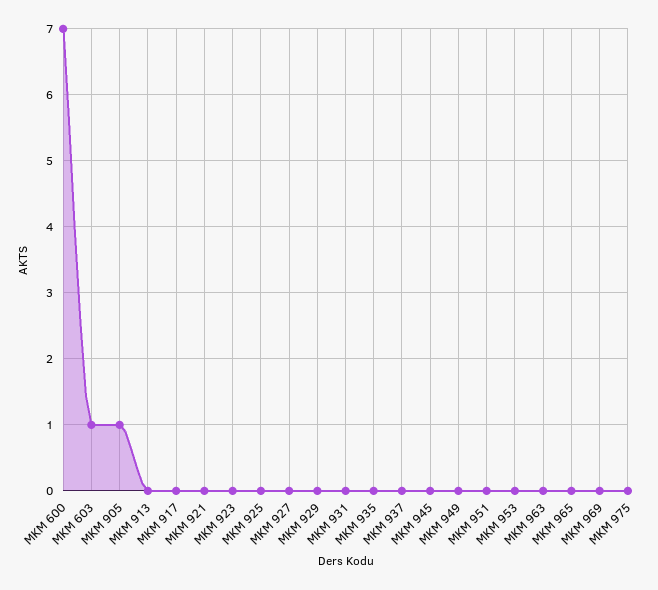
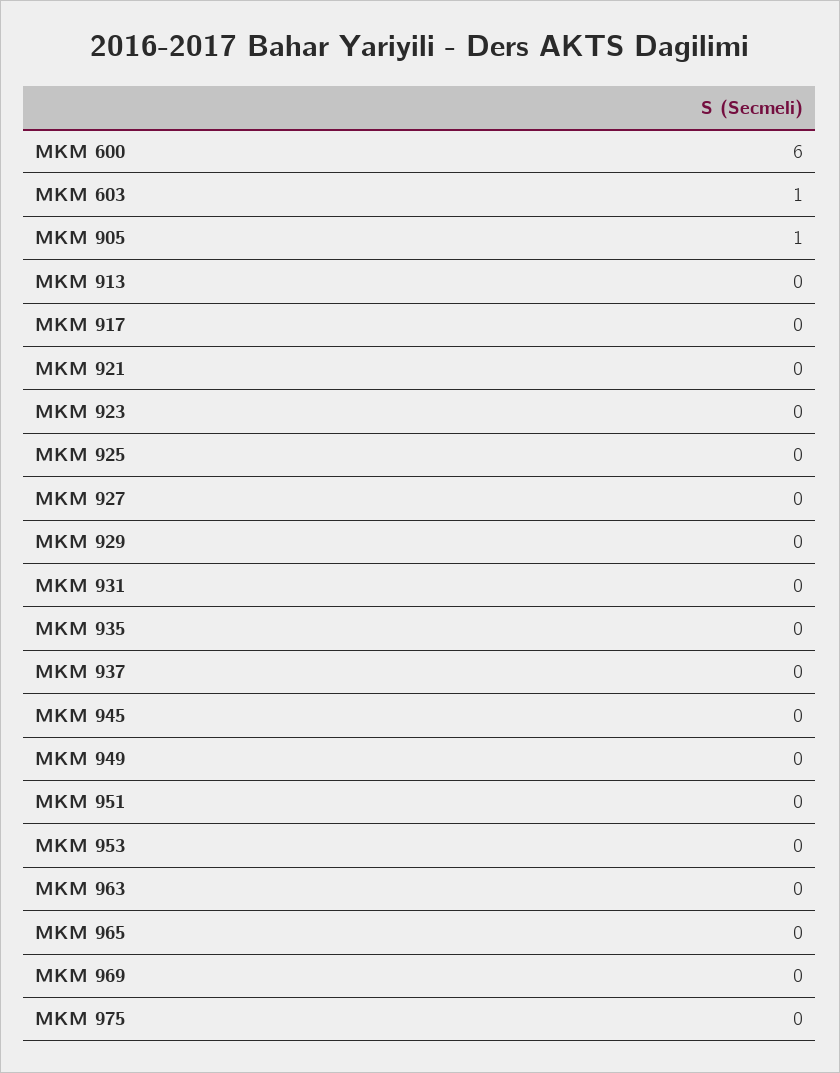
  {
-   "MKM 600": 7,
+   "MKM 600": 6,
    "MKM 603": 1,
    "MKM 905": 1,
    "MKM 913": 0,
    "MKM 917": 0,
    "MKM 921": 0,
    "MKM 923": 0,
    "MKM 925": 0,
    "MKM 927": 0,
    "MKM 929": 0,
    "MKM 931": 0,
    "MKM 935": 0,
    "MKM 937": 0,
    "MKM 945": 0,
    "MKM 949": 0,
    "MKM 951": 0,
    "MKM 953": 0,
    "MKM 963": 0,
    "MKM 965": 0,
    "MKM 969": 0,
    "MKM 975": 0
  }

